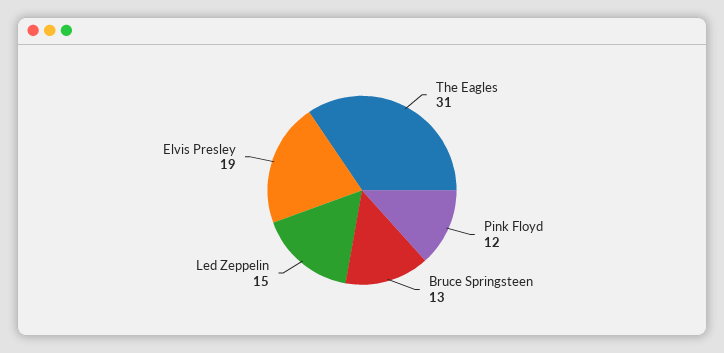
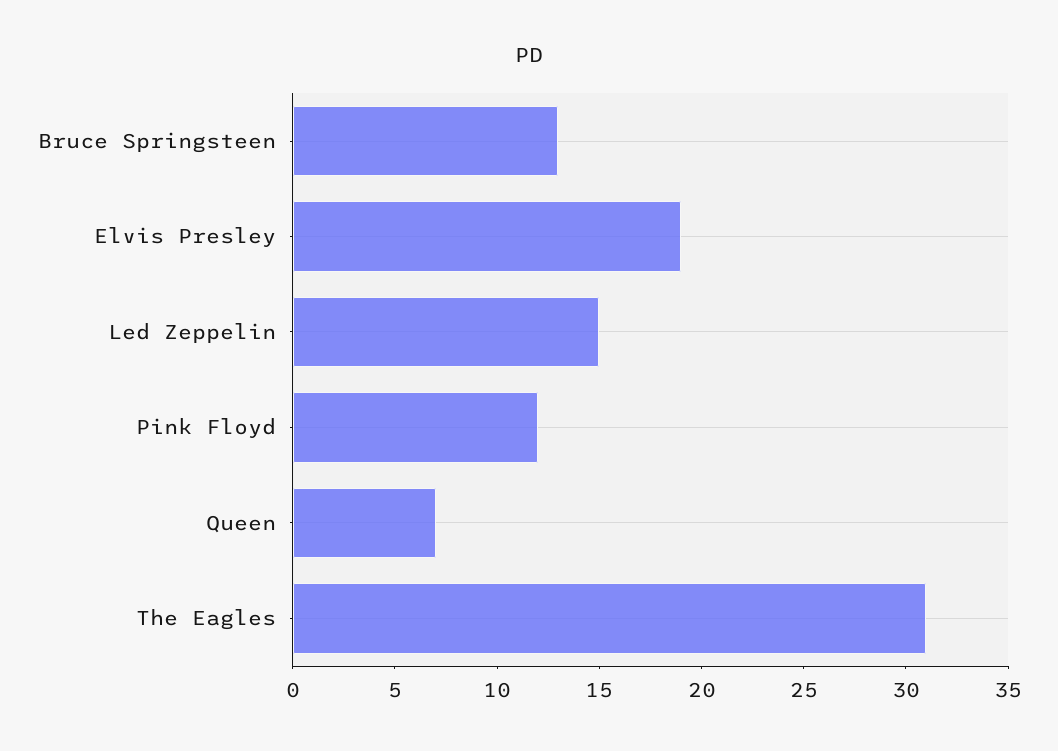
  {
    "The Eagles": 31,
    "Pink Floyd": 12,
    "Bruce Springsteen": 13,
    "Led Zeppelin": 15,
-   "Elvis Presley": 19
+   "Elvis Presley": 19,
+   "Queen": 7
  }

